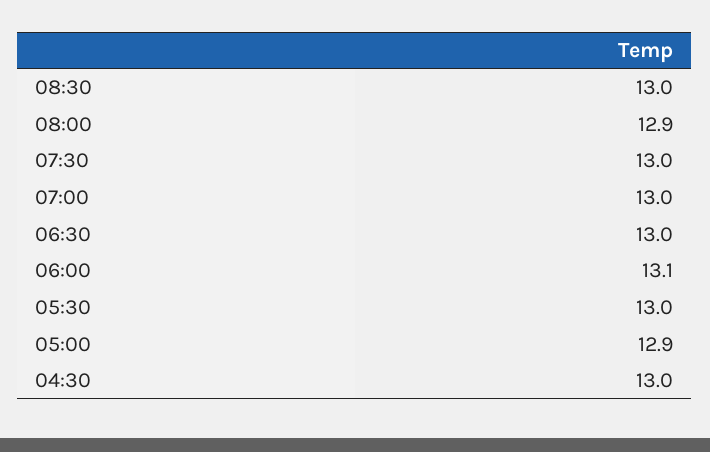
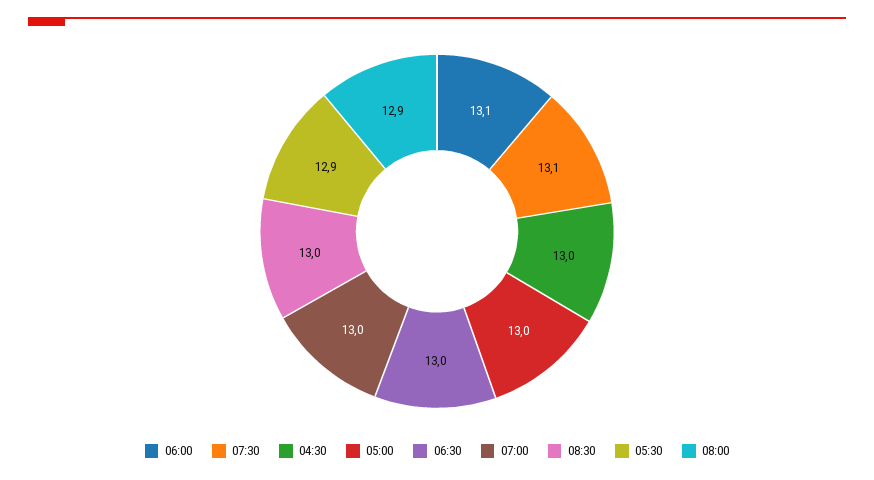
  {
    "08:30": 13,
    "08:00": 12.9,
-   "07:30": 13,
+   "07:30": 13.1,
    "07:00": 13,
    "06:30": 13,
    "06:00": 13.1,
-   "05:30": 13,
+   "05:30": 12.9,
-   "05:00": 12.9,
+   "05:00": 13,
    "04:30": 13
  }

